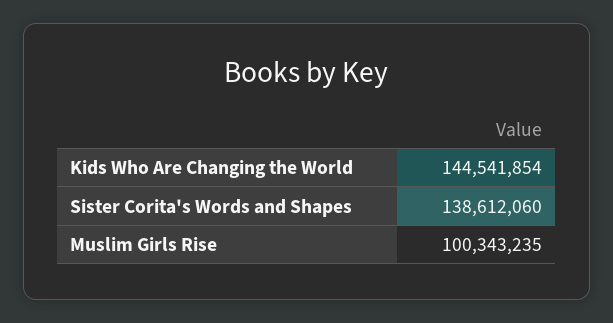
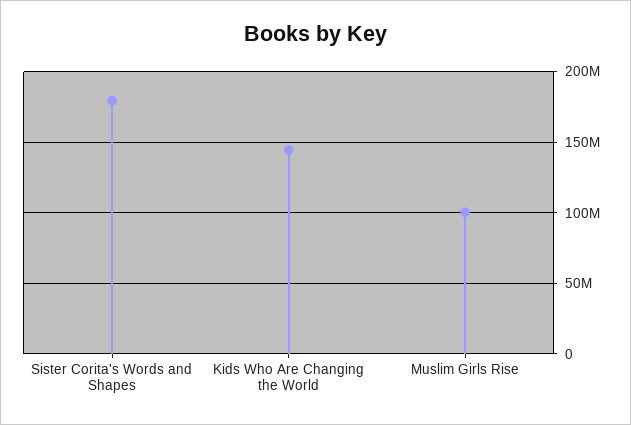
  {
    "Kids Who Are Changing the World": 144541854,
-   "Sister Corita's Words and Shapes": 138612060,
+   "Sister Corita's Words and Shapes": 180000000,
    "Muslim Girls Rise": 100343235
  }

